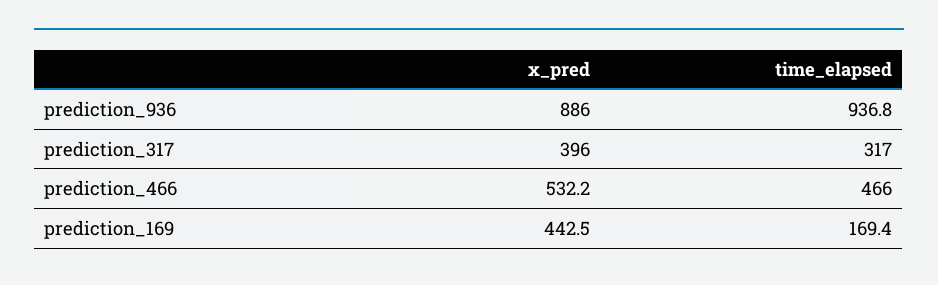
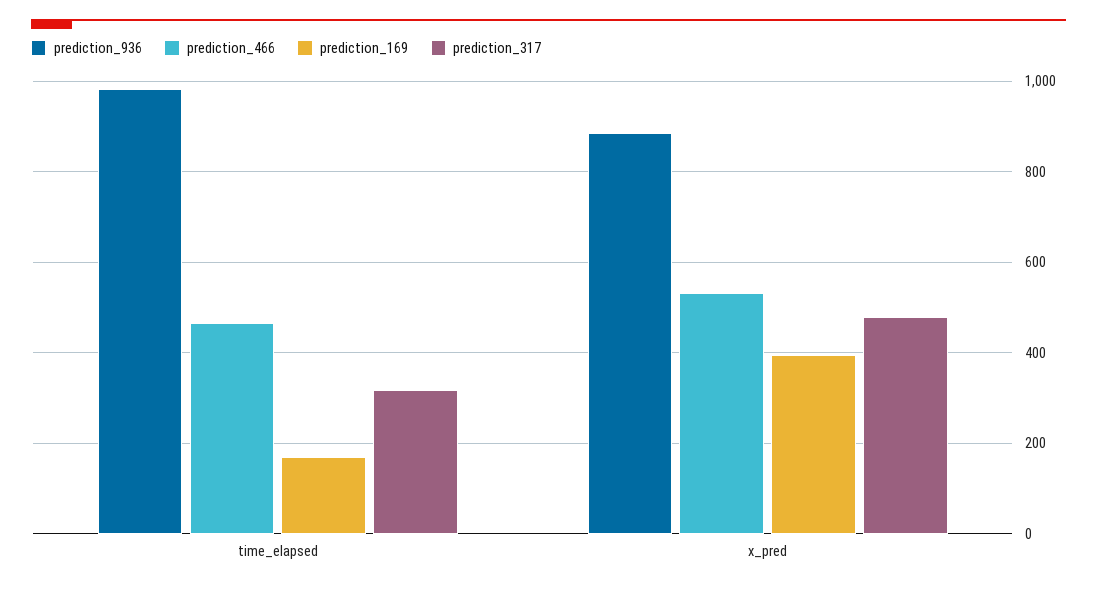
  {
    "prediction_936": {
      "x_pred": 886,
-     "time_elapsed": 936.8
+     "time_elapsed": 980
    },
    "prediction_317": {
-     "x_pred": 396,
+     "x_pred": 480,
      "time_elapsed": 317
    },
    "prediction_466": {
      "x_pred": 532.2,
      "time_elapsed": 466
    },
    "prediction_169": {
-     "x_pred": 442.5,
+     "x_pred": 400,
      "time_elapsed": 169.4
    }
  }

